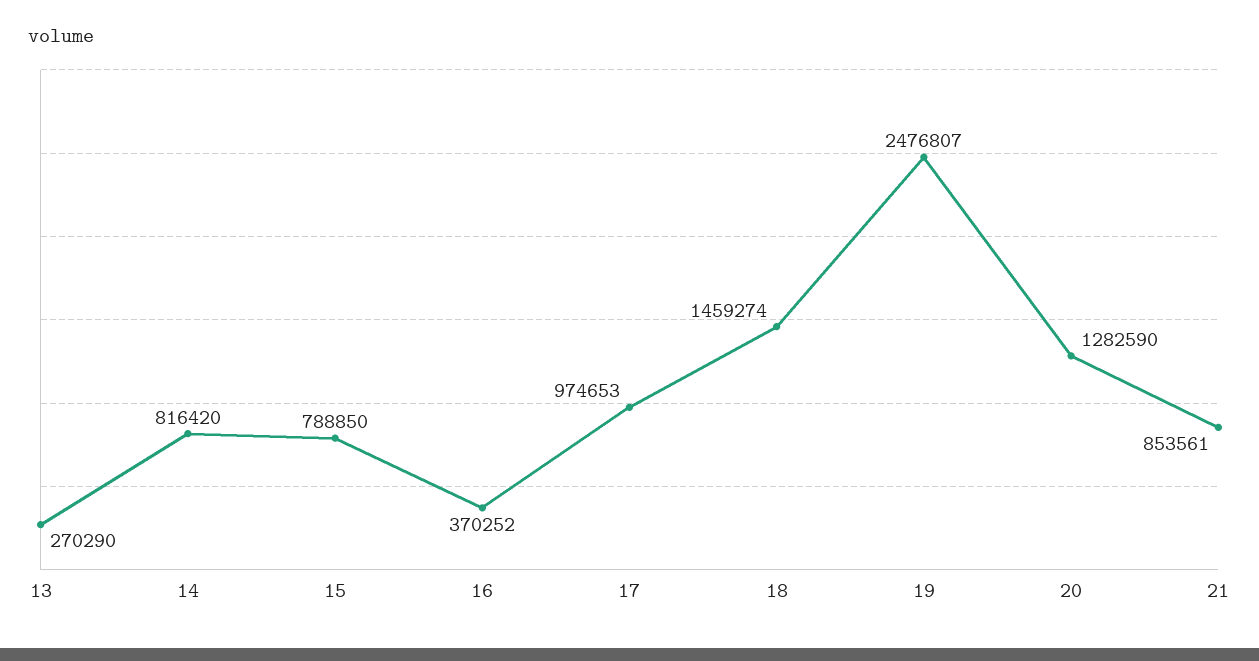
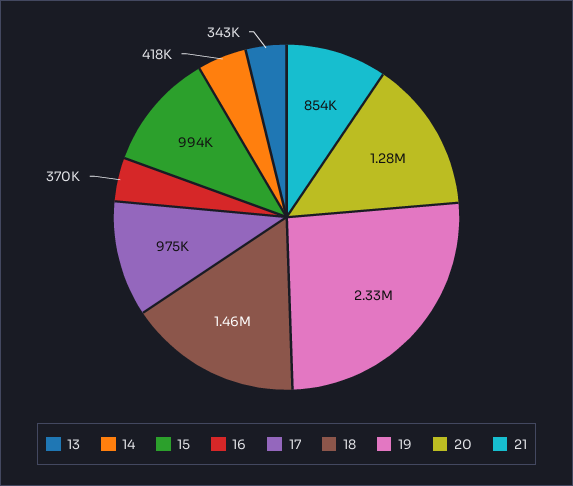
  {
-   "13": 270290,
+   "13": 343000,
-   "14": 816420,
+   "14": 418000,
-   "15": 788850,
+   "15": 994000,
    "16": 370252,
    "17": 974653,
    "18": 1459274,
-   "19": 2476807,
+   "19": 2330000,
    "20": 1282590,
    "21": 853561
  }

